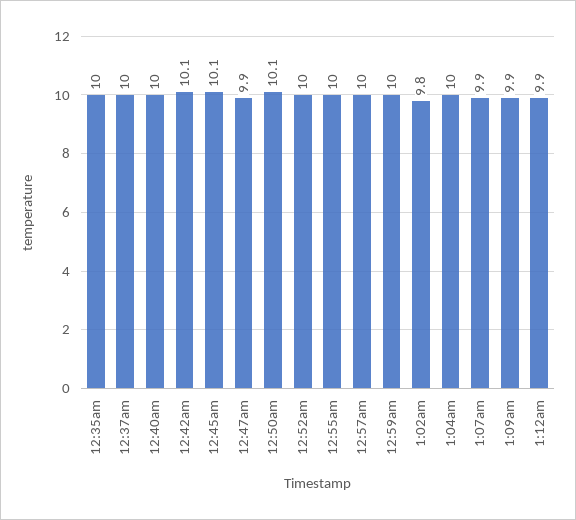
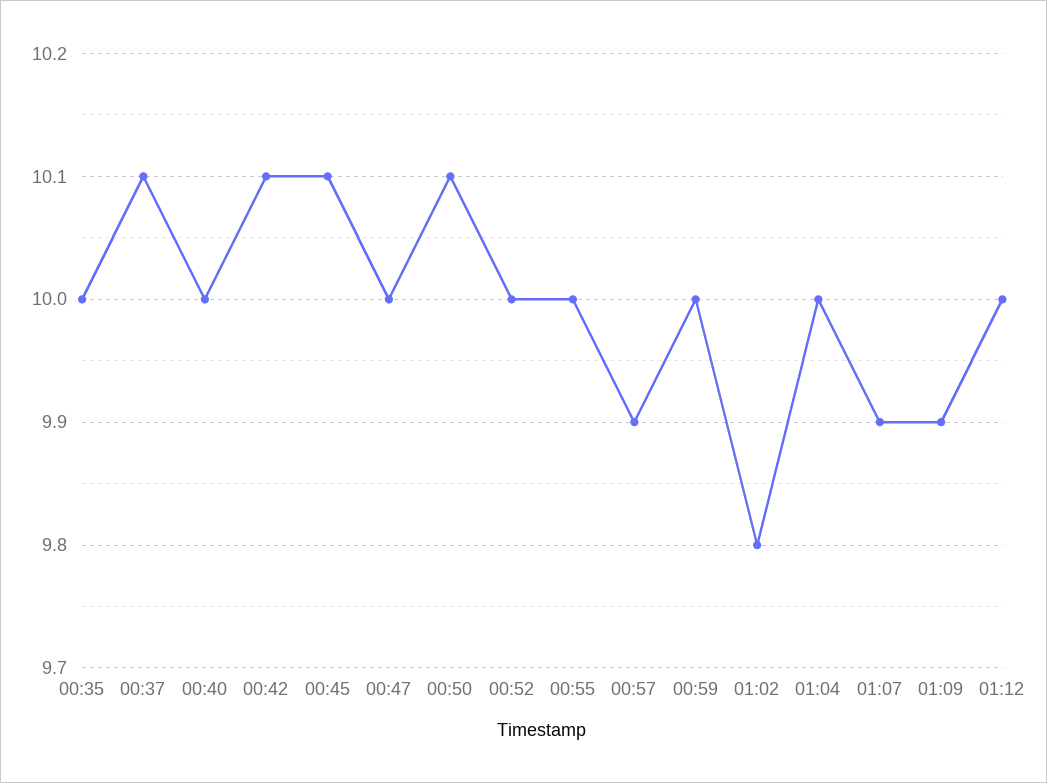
  {
    "12:35am": 10,
-   "12:37am": 10,
+   "12:37am": 10.1,
    "12:40am": 10,
    "12:42am": 10.1,
    "12:45am": 10.1,
-   "12:47am": 9.9,
+   "12:47am": 10,
    "12:50am": 10.1,
    "12:52am": 10,
    "12:55am": 10,
-   "12:57am": 10,
+   "12:57am": 9.9,
    "12:59am": 10,
    "1:02am": 9.8,
    "1:04am": 10,
    "1:07am": 9.9,
    "1:09am": 9.9,
-   "1:12am": 9.9
+   "1:12am": 10
  }

